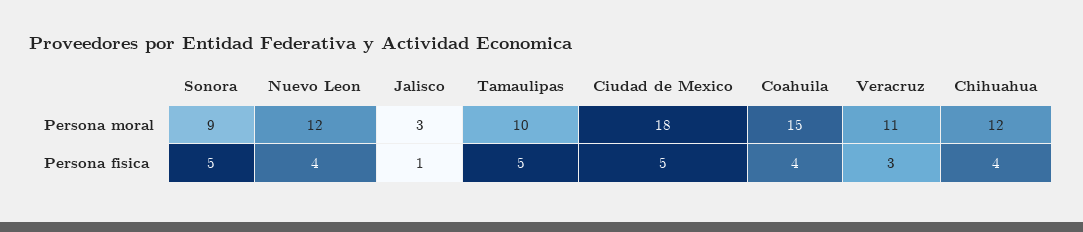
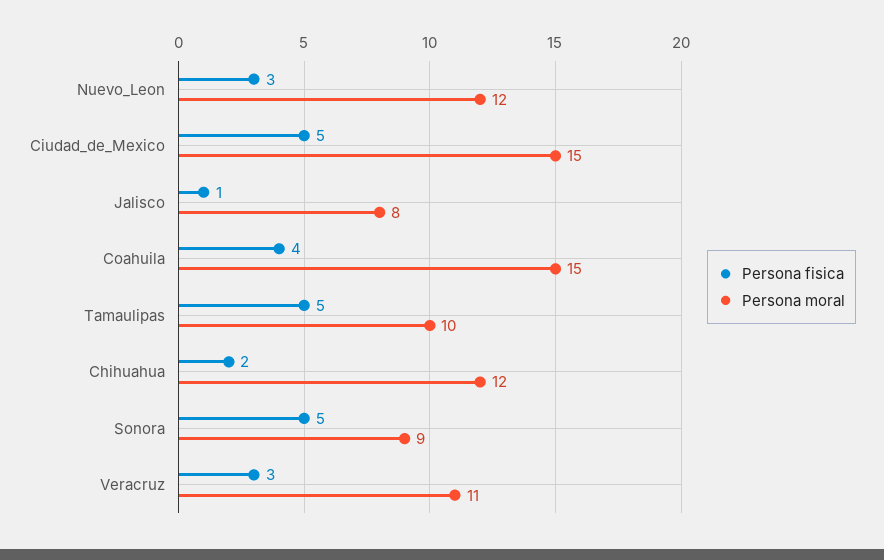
  {
    "Persona moral": {
      "Sonora": 9,
      "Nuevo Leon": 12,
-     "Jalisco": 3,
+     "Jalisco": 8,
      "Tamaulipas": 10,
-     "Ciudad de Mexico": 18,
+     "Ciudad de Mexico": 15,
      "Coahuila": 15,
      "Veracruz": 11,
      "Chihuahua": 12
    },
    "Persona fisica": {
      "Sonora": 5,
-     "Nuevo Leon": 4,
+     "Nuevo Leon": 3,
      "Jalisco": 1,
      "Tamaulipas": 5,
      "Ciudad de Mexico": 5,
      "Coahuila": 4,
      "Veracruz": 3,
-     "Chihuahua": 4
+     "Chihuahua": 2
    }
  }

